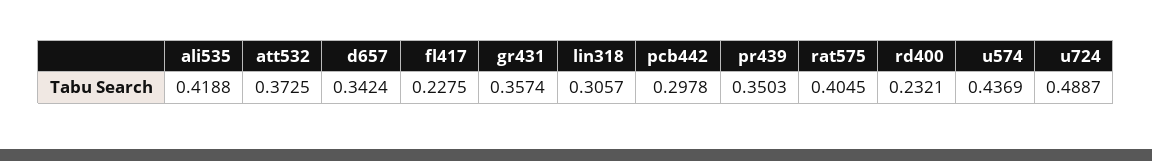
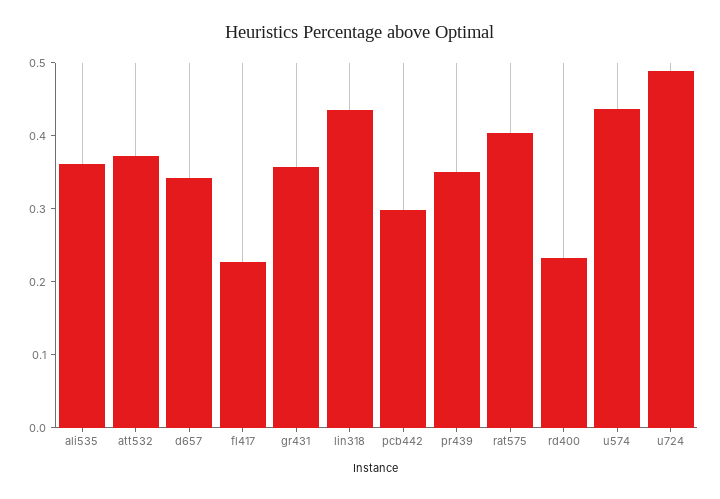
  {
-   "ali535": 0.4188,
+   "ali535": 0.36,
    "att532": 0.3725,
    "d657": 0.3424,
    "fl417": 0.2275,
    "gr431": 0.3574,
-   "lin318": 0.3057,
+   "lin318": 0.44,
    "pcb442": 0.2978,
    "pr439": 0.3503,
    "rat575": 0.4045,
    "rd400": 0.2321,
    "u574": 0.4369,
    "u724": 0.4887
  }

